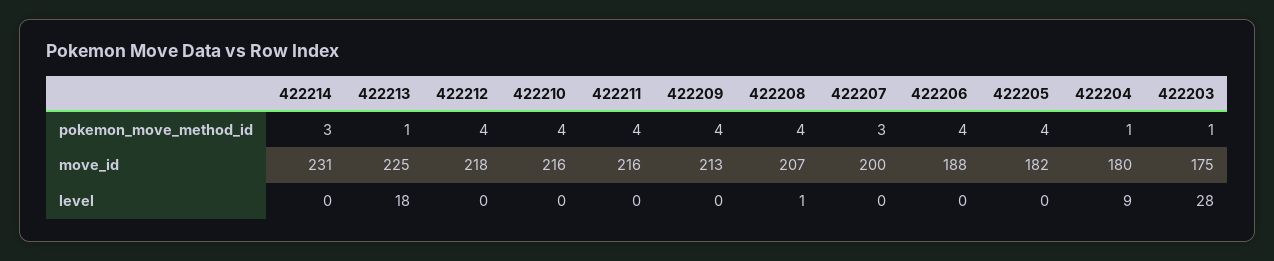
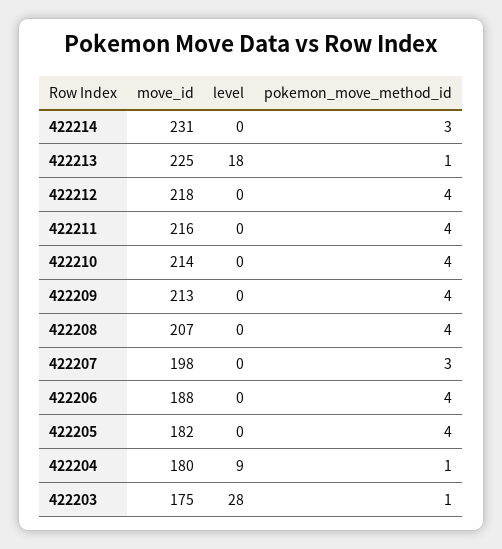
  {
    "422214": {
      "pokemon_move_method_id": 3,
      "move_id": 231,
      "level": 0
    },
    "422213": {
      "pokemon_move_method_id": 1,
      "move_id": 225,
      "level": 18
    },
    "422212": {
      "pokemon_move_method_id": 4,
      "move_id": 218,
      "level": 0
    },
    "422210": {
      "pokemon_move_method_id": 4,
-     "move_id": 216,
+     "move_id": 214,
      "level": 0
    },
    "422211": {
      "pokemon_move_method_id": 4,
      "move_id": 216,
      "level": 0
    },
    "422209": {
      "pokemon_move_method_id": 4,
      "move_id": 213,
      "level": 0
    },
    "422208": {
      "pokemon_move_method_id": 4,
      "move_id": 207,
-     "level": 1
+     "level": 0
    },
    "422207": {
      "pokemon_move_method_id": 3,
-     "move_id": 200,
+     "move_id": 198,
      "level": 0
    },
    "422206": {
      "pokemon_move_method_id": 4,
      "move_id": 188,
      "level": 0
    },
    "422205": {
      "pokemon_move_method_id": 4,
      "move_id": 182,
      "level": 0
    },
    "422204": {
      "pokemon_move_method_id": 1,
      "move_id": 180,
      "level": 9
    },
    "422203": {
      "pokemon_move_method_id": 1,
      "move_id": 175,
      "level": 28
    }
  }

